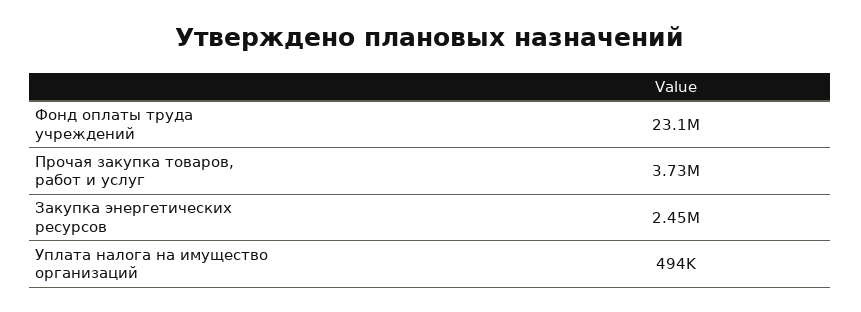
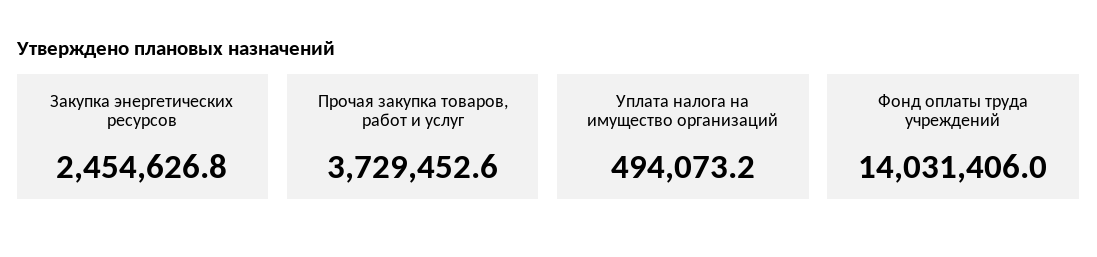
  {
-   "Фонд оплаты труда учреждений": 23100000,
+   "Фонд оплаты труда учреждений": 14031406,
    "Прочая закупка товаров, работ и услуг": 3729452.6,
    "Закупка энергетических ресурсов": 2454626.8,
    "Уплата налога на имущество организаций": 494073.2
  }

